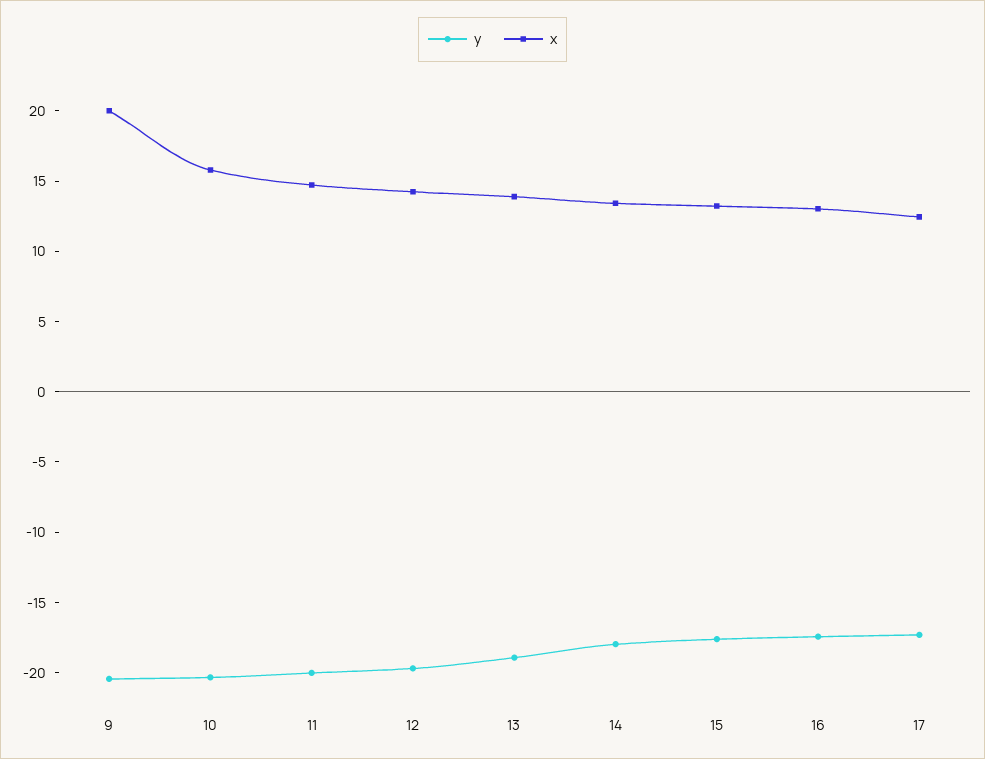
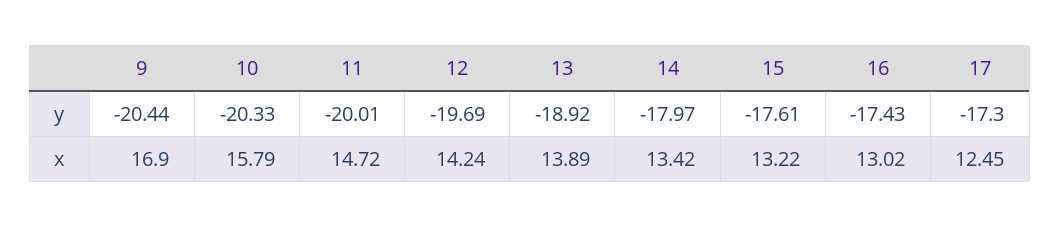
  {
    "y": {
      "9": -20.44,
      "10": -20.33,
      "11": -20.01,
      "12": -19.69,
      "13": -18.92,
      "14": -17.97,
      "15": -17.61,
      "16": -17.43,
      "17": -17.3
    },
    "x": {
-     "9": 20,
+     "9": 16.9,
      "10": 15.79,
      "11": 14.72,
      "12": 14.24,
      "13": 13.89,
      "14": 13.42,
      "15": 13.22,
      "16": 13.02,
      "17": 12.45
    }
  }

